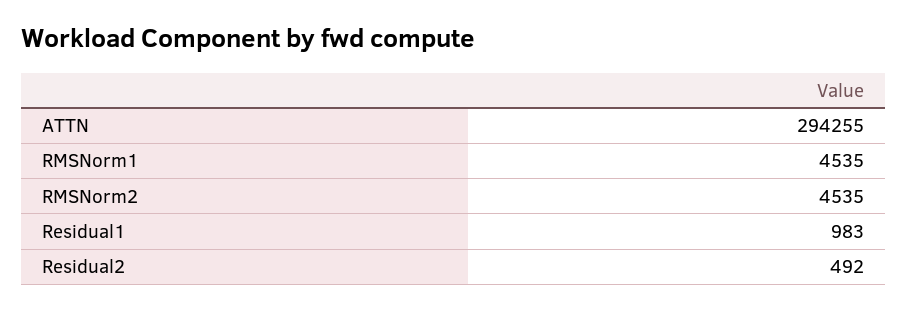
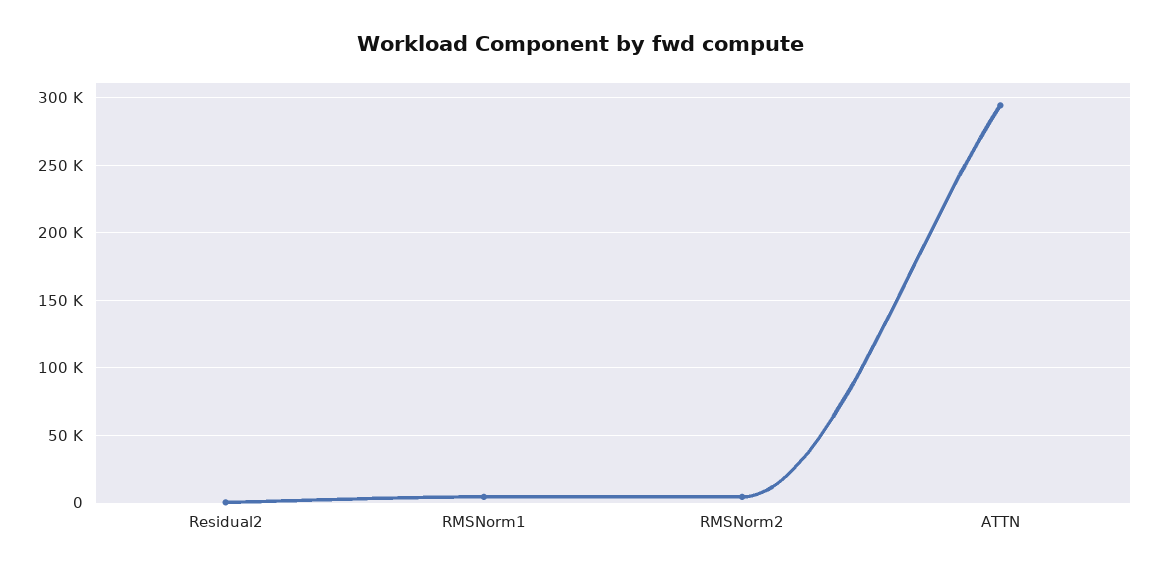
  {
    "ATTN": 294255,
    "RMSNorm1": 4535,
    "RMSNorm2": 4535,
-   "Residual1": 983,
    "Residual2": 492
  }

